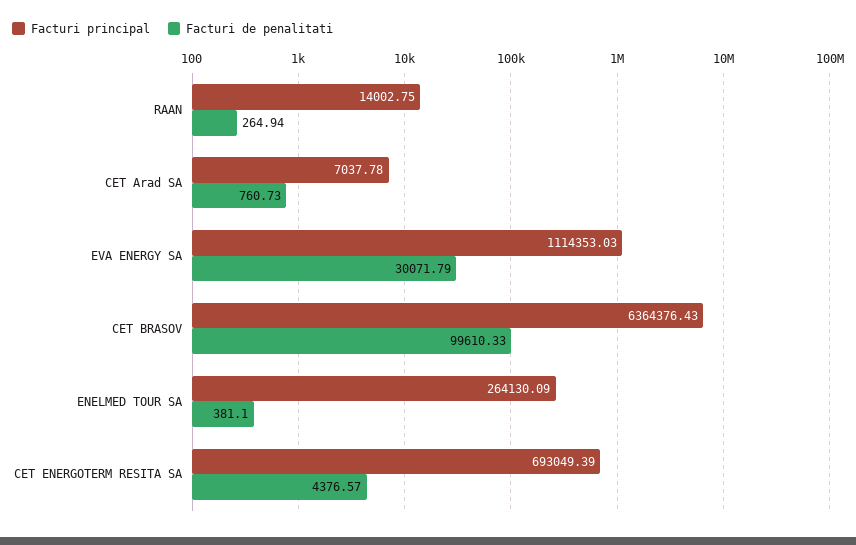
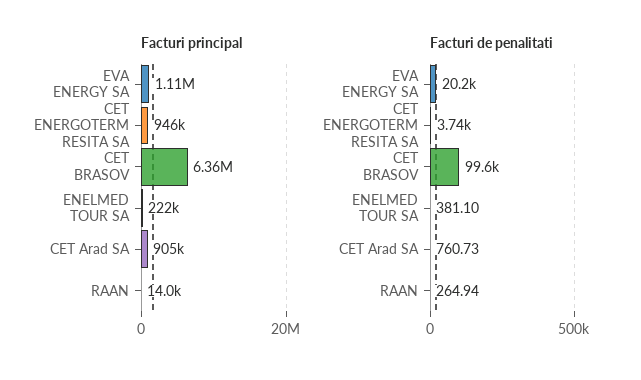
  {
    "Facturi principal": {
      "RAAN": 14002.75,
-     "CET Arad SA": 7037.78,
+     "CET Arad SA": 905000,
      "EVA ENERGY SA": 1114353.03,
      "CET BRASOV": 6364376.43,
-     "ENELMED TOUR SA": 264130.09,
+     "ENELMED TOUR SA": 222000,
-     "CET ENERGOTERM RESITA SA": 693049.39
+     "CET ENERGOTERM RESITA SA": 946000
    },
    "Facturi de penalitati": {
      "RAAN": 264.94,
      "CET Arad SA": 760.73,
-     "EVA ENERGY SA": 30071.79,
+     "EVA ENERGY SA": 20200,
      "CET BRASOV": 99610.33,
      "ENELMED TOUR SA": 381.1,
-     "CET ENERGOTERM RESITA SA": 4376.57
+     "CET ENERGOTERM RESITA SA": 3740
    }
  }

